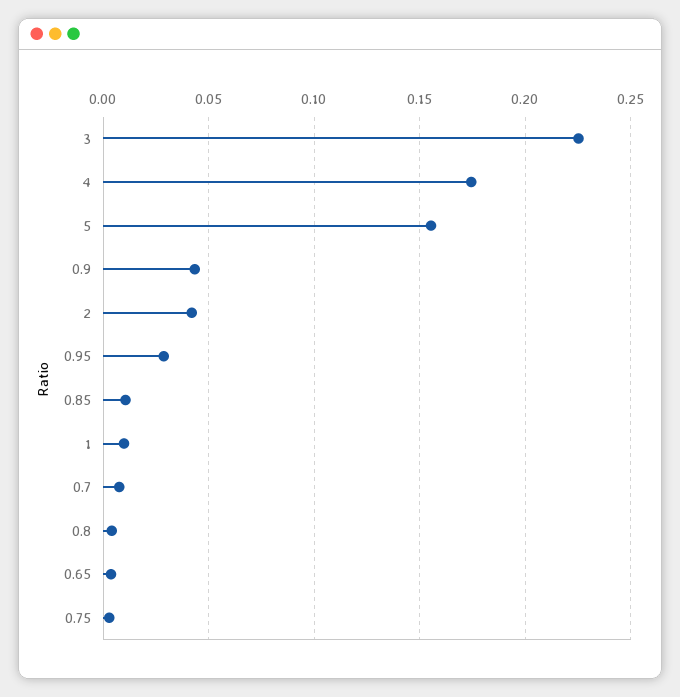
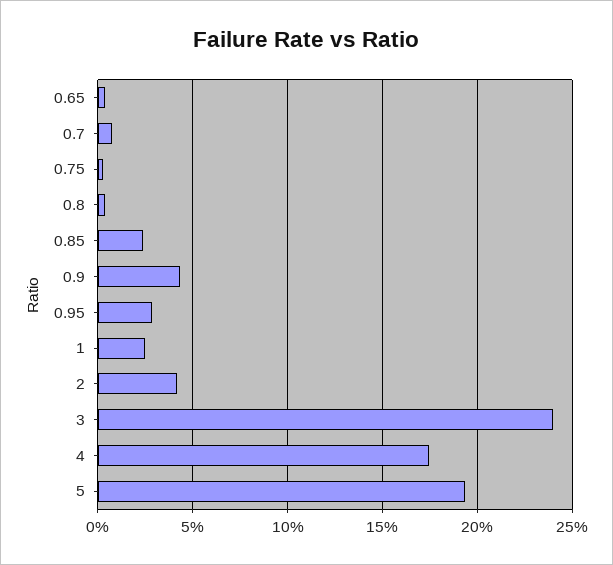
  {
-   "3": 0.225,
+   "3": 0.24,
    "4": 0.175,
-   "5": 0.155,
+   "5": 0.195,
    "0.9": 0.045,
    "2": 0.04,
    "0.95": 0.03,
-   "0.85": 0.01,
+   "0.85": 0.025,
-   "1": 0.01,
+   "1": 0.025,
    "0.7": 0.01,
    "0.8": 0.005,
    "0.65": 0.005,
    "0.75": 0.005
  }

